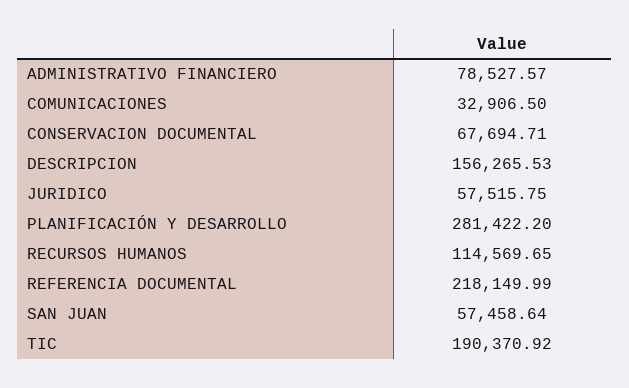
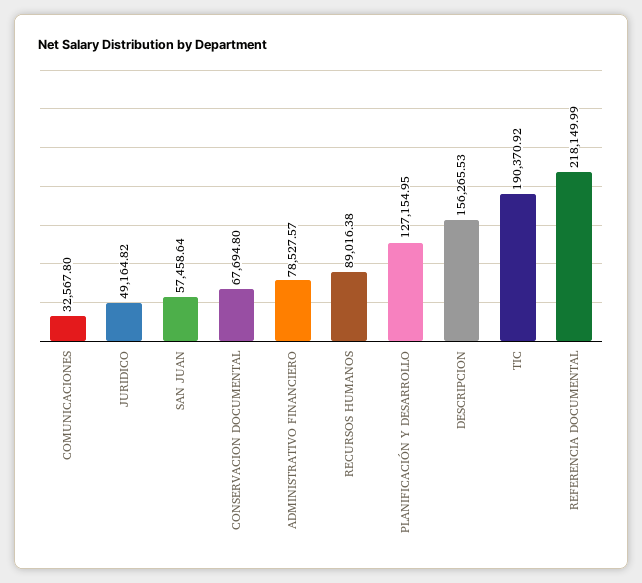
  {
    "ADMINISTRATIVO FINANCIERO": 78527.57,
-   "COMUNICACIONES": 32906.5,
+   "COMUNICACIONES": 32567.8,
-   "CONSERVACION DOCUMENTAL": 67694.71,
+   "CONSERVACION DOCUMENTAL": 67694.8,
    "DESCRIPCION": 156265.53,
-   "JURIDICO": 57515.75,
+   "JURIDICO": 49164.82,
-   "PLANIFICACIÓN Y DESARROLLO": 281422.2,
+   "PLANIFICACIÓN Y DESARROLLO": 127154.95,
-   "RECURSOS HUMANOS": 114569.65,
+   "RECURSOS HUMANOS": 89016.38,
    "REFERENCIA DOCUMENTAL": 218149.99,
    "SAN JUAN": 57458.64,
    "TIC": 190370.92
  }

